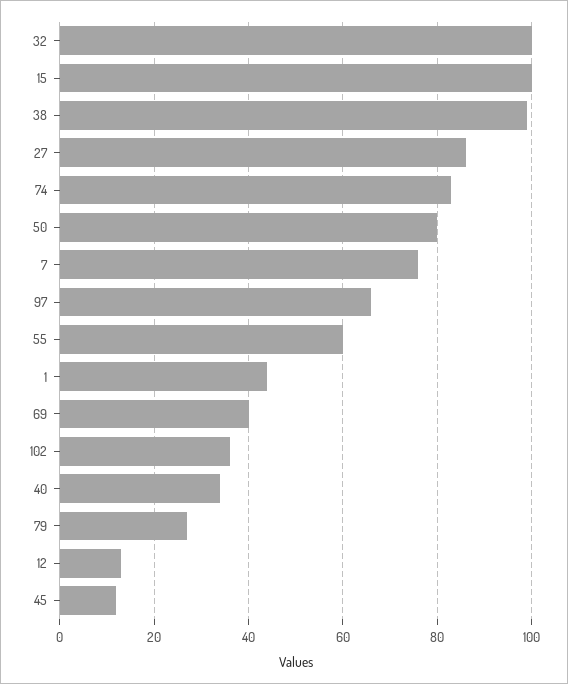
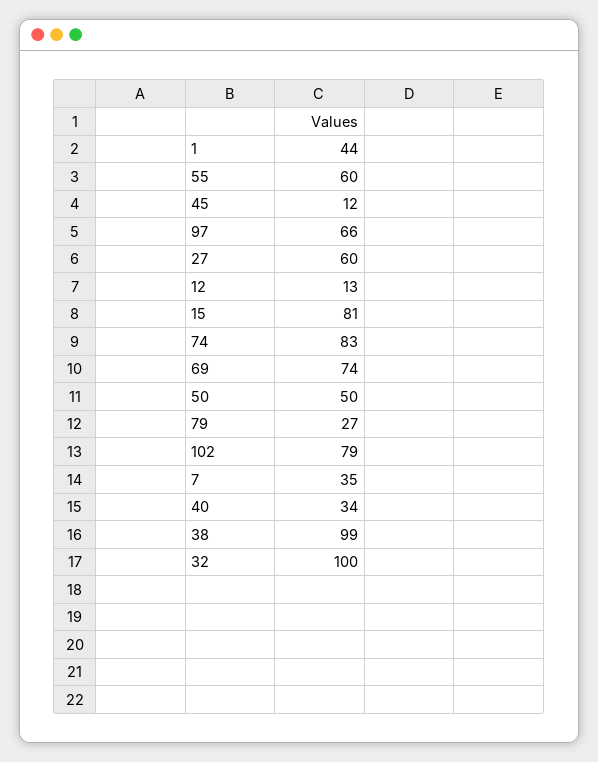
  {
    "32": 100,
-   "15": 100,
+   "15": 81,
    "38": 99,
-   "27": 85,
+   "27": 60,
    "74": 83,
-   "50": 80,
+   "50": 50,
-   "7": 75,
+   "7": 35,
    "97": 66,
    "55": 60,
    "1": 44,
-   "69": 40,
+   "69": 74,
-   "102": 35,
+   "102": 79,
    "40": 34,
    "79": 27,
    "12": 13,
    "45": 12
  }

